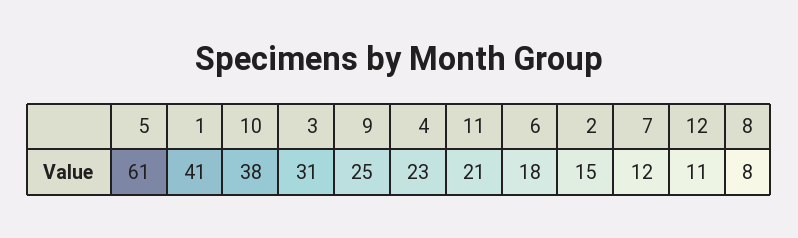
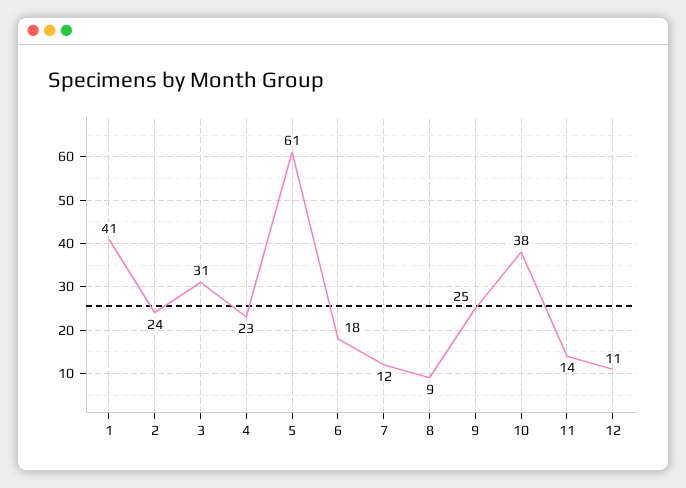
  {
    "5": 61,
    "1": 41,
    "10": 38,
    "3": 31,
    "9": 25,
    "4": 23,
-   "11": 21,
+   "11": 14,
    "6": 18,
-   "2": 15,
+   "2": 24,
    "7": 12,
    "12": 11,
-   "8": 8
+   "8": 9
  }

